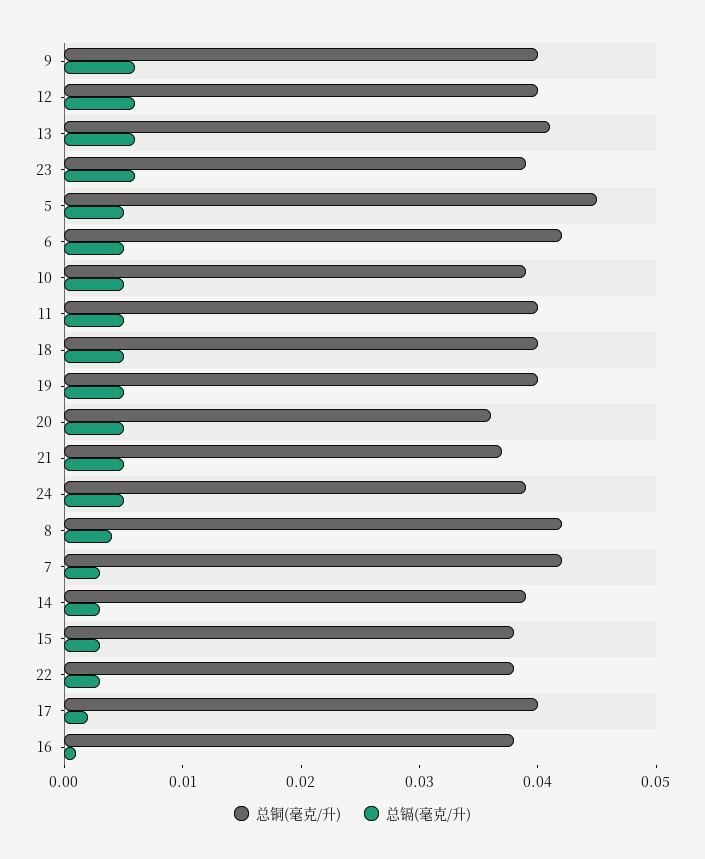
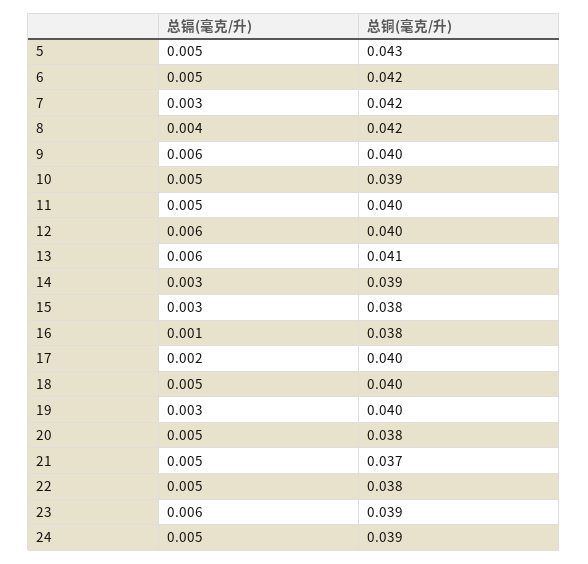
  {
    "总铜(毫克/升)": {
      "9": 0.04,
      "12": 0.04,
      "13": 0.041,
      "23": 0.039,
-     "5": 0.045,
+     "5": 0.043,
      "6": 0.042,
      "10": 0.039,
      "11": 0.04,
      "18": 0.04,
      "19": 0.04,
-     "20": 0.036,
+     "20": 0.038,
      "21": 0.037,
      "24": 0.039,
      "8": 0.042,
      "7": 0.042,
      "14": 0.039,
      "15": 0.038,
      "22": 0.038,
      "17": 0.04,
      "16": 0.038
    },
    "总镉(毫克/升)": {
      "9": 0.006,
      "12": 0.006,
      "13": 0.006,
      "23": 0.006,
      "5": 0.005,
      "6": 0.005,
      "10": 0.005,
      "11": 0.005,
      "18": 0.005,
-     "19": 0.005,
+     "19": 0.003,
      "20": 0.005,
      "21": 0.005,
      "24": 0.005,
      "8": 0.004,
      "7": 0.003,
      "14": 0.003,
      "15": 0.003,
-     "22": 0.003,
+     "22": 0.005,
      "17": 0.002,
      "16": 0.001
    }
  }

